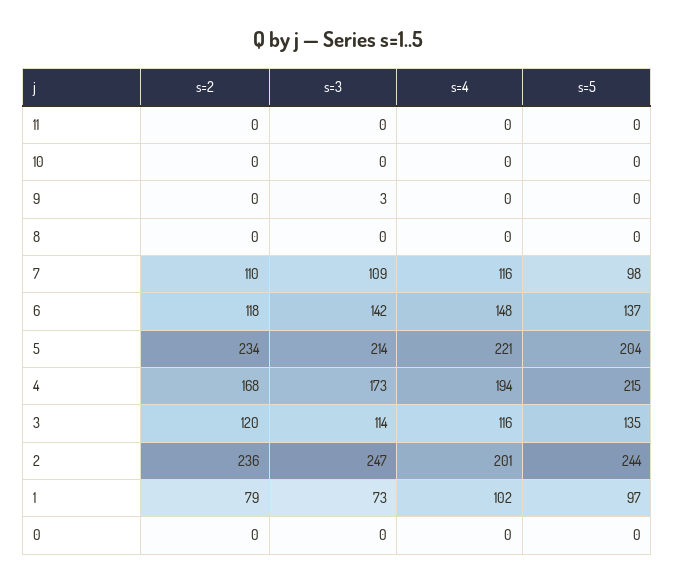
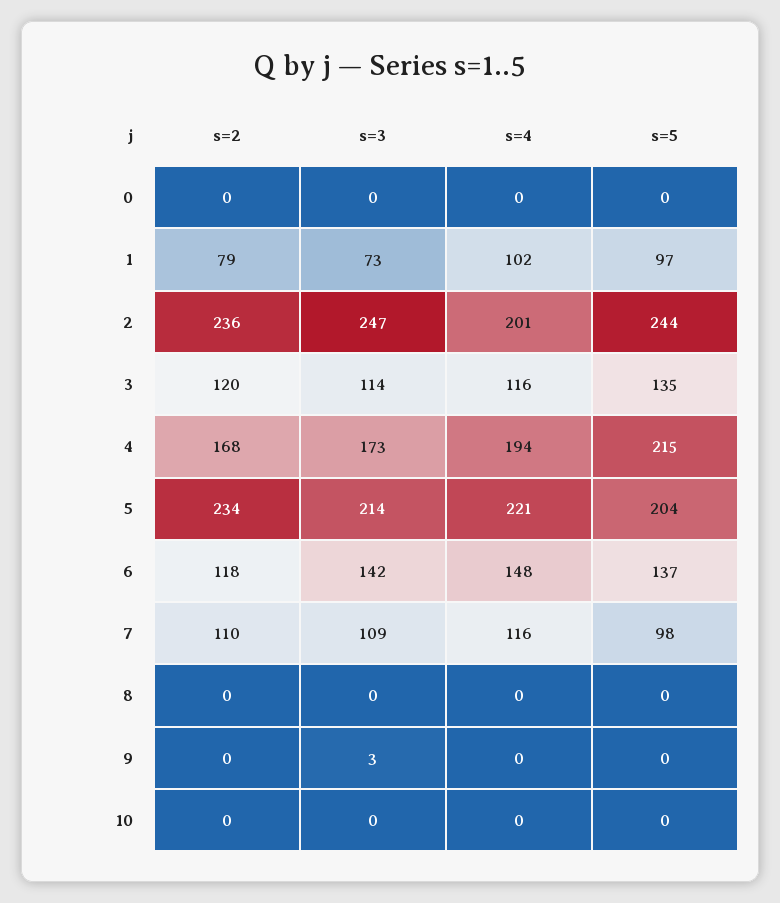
  {
    "s=2": {
-     "11": 0,
      "10": 0,
      "9": 0,
      "8": 0,
      "7": 110,
      "6": 118,
      "5": 234,
      "4": 168,
      "3": 120,
      "2": 236,
      "1": 79,
      "0": 0
    },
    "s=3": {
-     "11": 0,
      "10": 0,
      "9": 3,
      "8": 0,
      "7": 109,
      "6": 142,
      "5": 214,
      "4": 173,
      "3": 114,
      "2": 247,
      "1": 73,
      "0": 0
    },
    "s=4": {
-     "11": 0,
      "10": 0,
      "9": 0,
      "8": 0,
      "7": 116,
      "6": 148,
      "5": 221,
      "4": 194,
      "3": 116,
      "2": 201,
      "1": 102,
      "0": 0
    },
    "s=5": {
-     "11": 0,
      "10": 0,
      "9": 0,
      "8": 0,
      "7": 98,
      "6": 137,
      "5": 204,
      "4": 215,
      "3": 135,
      "2": 244,
      "1": 97,
      "0": 0
    }
  }

